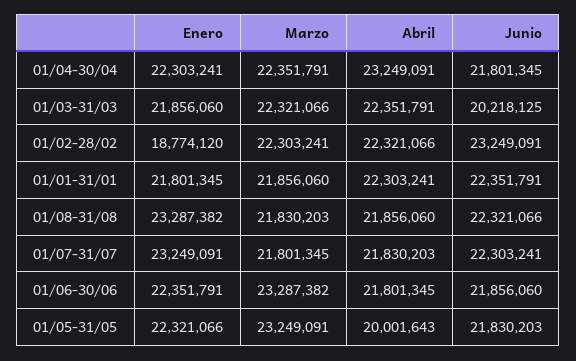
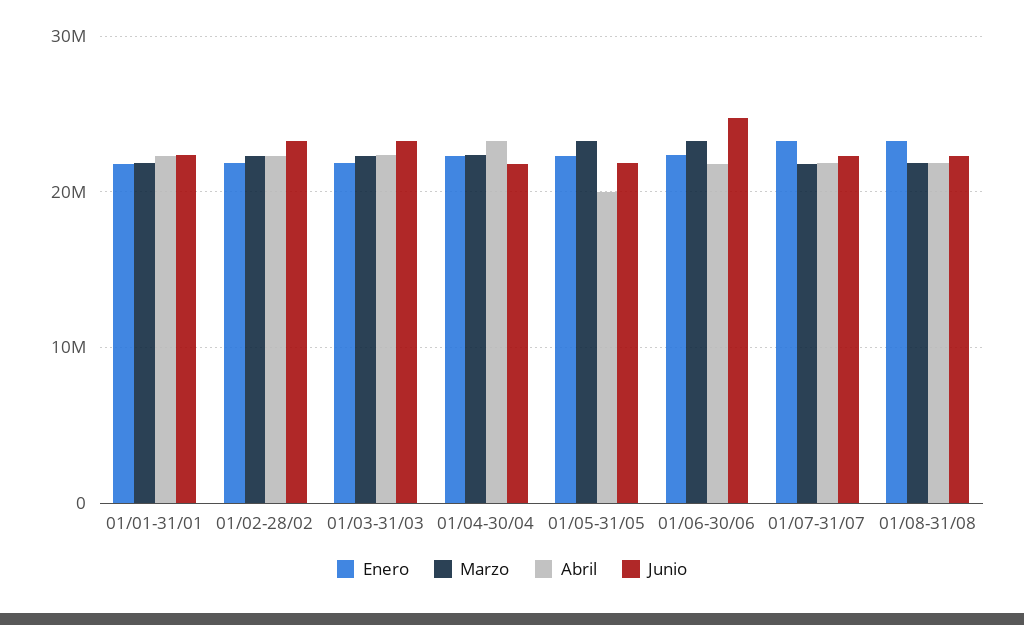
  {
    "Enero": {
      "01/04-30/04": 22303241,
      "01/03-31/03": 21856060,
-     "01/02-28/02": 18774120,
+     "01/02-28/02": 22000000,
      "01/01-31/01": 21801345,
      "01/08-31/08": 23287382,
      "01/07-31/07": 23249091,
      "01/06-30/06": 22351791,
      "01/05-31/05": 22321066
    },
    "Marzo": {
      "01/04-30/04": 22351791,
      "01/03-31/03": 22321066,
      "01/02-28/02": 22303241,
      "01/01-31/01": 21856060,
      "01/08-31/08": 21830203,
      "01/07-31/07": 21801345,
      "01/06-30/06": 23287382,
      "01/05-31/05": 23249091
    },
    "Abril": {
      "01/04-30/04": 23249091,
      "01/03-31/03": 22351791,
      "01/02-28/02": 22321066,
      "01/01-31/01": 22303241,
      "01/08-31/08": 21856060,
      "01/07-31/07": 21830203,
      "01/06-30/06": 21801345,
      "01/05-31/05": 20001643
    },
    "Junio": {
      "01/04-30/04": 21801345,
-     "01/03-31/03": 20218125,
+     "01/03-31/03": 23000000,
      "01/02-28/02": 23249091,
      "01/01-31/01": 22351791,
      "01/08-31/08": 22321066,
      "01/07-31/07": 22303241,
-     "01/06-30/06": 21856060,
+     "01/06-30/06": 25000000,
      "01/05-31/05": 21830203
    }
  }

